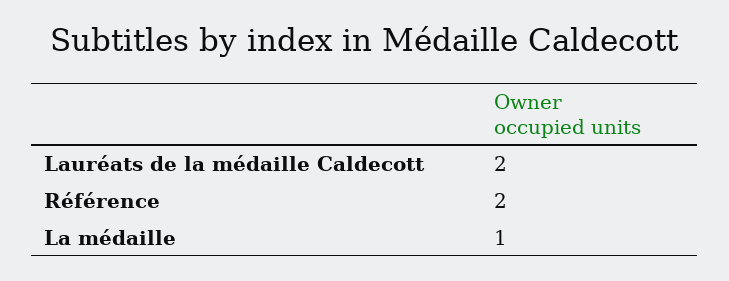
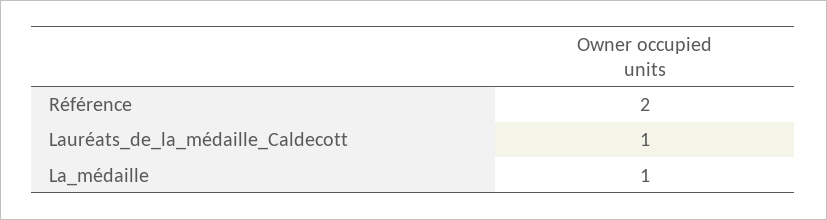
  {
-   "Lauréats de la médaille Caldecott": 2,
+   "Lauréats de la médaille Caldecott": 1,
    "Référence": 2,
    "La médaille": 1
  }

